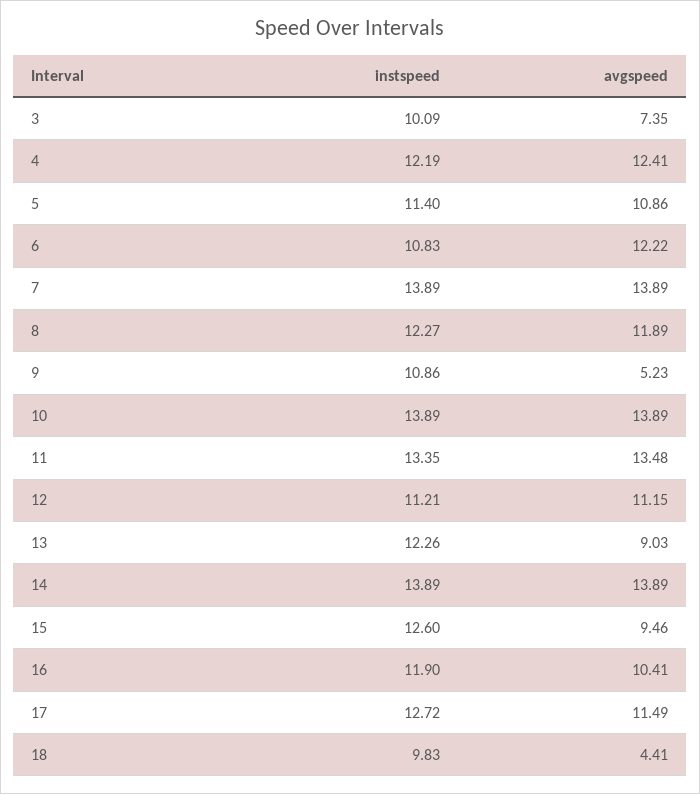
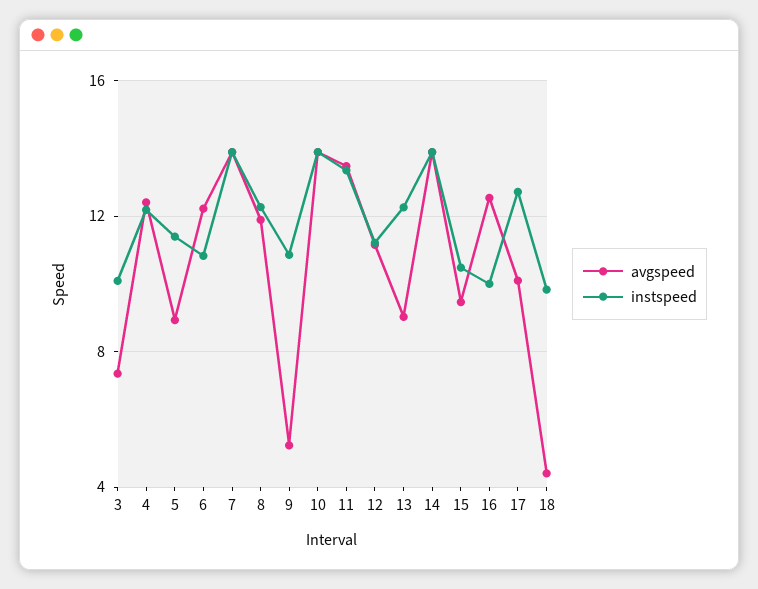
  {
    "instspeed": {
      "3": 10.09,
      "4": 12.19,
      "5": 11.4,
      "6": 10.83,
      "7": 13.89,
      "8": 12.27,
      "9": 10.86,
      "10": 13.89,
      "11": 13.35,
      "12": 11.21,
      "13": 12.26,
      "14": 13.89,
-     "15": 12.6,
+     "15": 10.5,
-     "16": 11.9,
+     "16": 10,
      "17": 12.72,
      "18": 9.83
    },
    "avgspeed": {
      "3": 7.35,
      "4": 12.41,
-     "5": 10.86,
+     "5": 9,
      "6": 12.22,
      "7": 13.89,
      "8": 11.89,
      "9": 5.23,
      "10": 13.89,
      "11": 13.48,
      "12": 11.15,
      "13": 9.03,
      "14": 13.89,
      "15": 9.46,
-     "16": 10.41,
+     "16": 12.5,
-     "17": 11.49,
+     "17": 10,
      "18": 4.41
    }
  }

